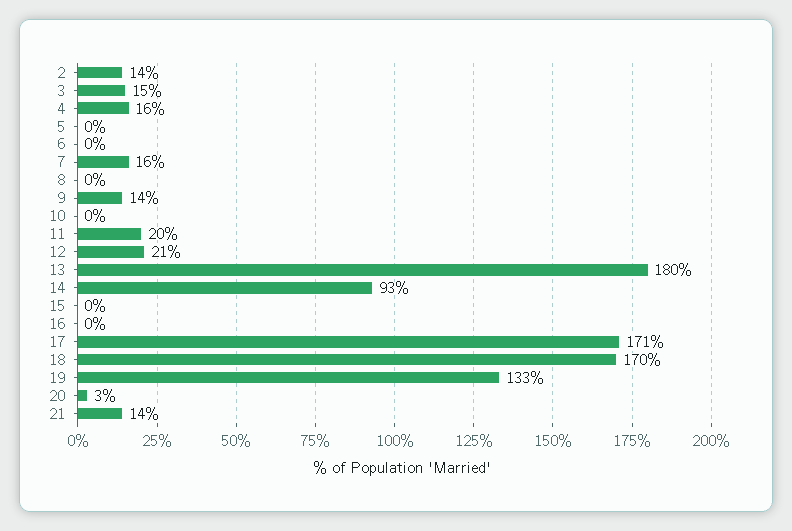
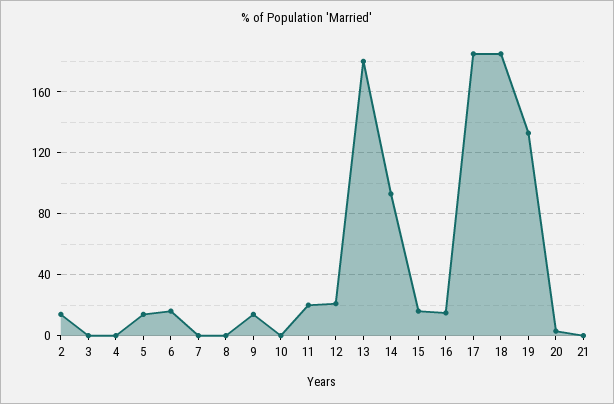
  {
    "2": 14,
-   "3": 15,
+   "3": 0,
-   "4": 16,
+   "4": 0,
-   "5": 0,
+   "5": 15,
-   "6": 0,
+   "6": 15,
-   "7": 16,
+   "7": 0,
    "8": 0,
    "9": 14,
    "10": 0,
    "11": 20,
    "12": 21,
    "13": 180,
    "14": 93,
-   "15": 0,
+   "15": 15,
-   "16": 0,
+   "16": 15,
-   "17": 171,
+   "17": 185,
-   "18": 170,
+   "18": 185,
    "19": 133,
    "20": 3,
-   "21": 14
+   "21": 0
  }

